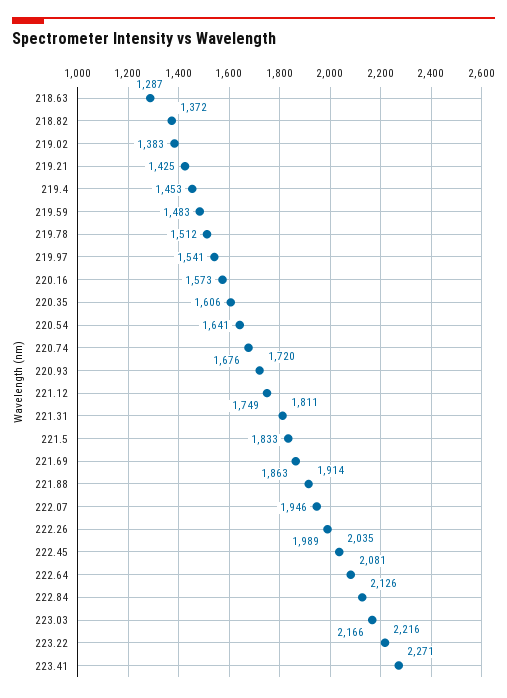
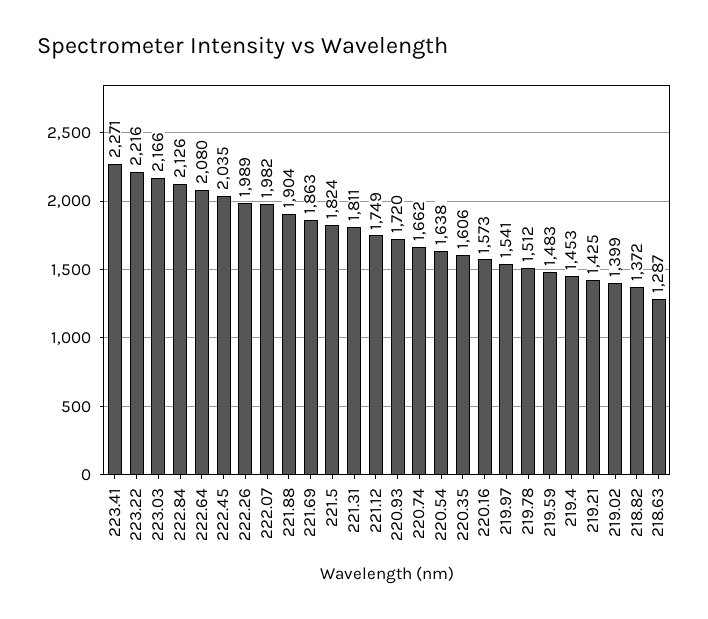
  {
    "218.63": 1287,
    "218.82": 1372,
-   "219.02": 1383,
+   "219.02": 1399,
    "219.21": 1425,
    "219.4": 1453,
    "219.59": 1483,
    "219.78": 1512,
    "219.97": 1541,
    "220.16": 1573,
    "220.35": 1606,
-   "220.54": 1641,
+   "220.54": 1638,
-   "220.74": 1676,
+   "220.74": 1662,
    "220.93": 1720,
    "221.12": 1749,
    "221.31": 1811,
-   "221.5": 1833,
+   "221.5": 1824,
    "221.69": 1863,
-   "221.88": 1914,
+   "221.88": 1904,
-   "222.07": 1946,
+   "222.07": 1982,
    "222.26": 1989,
    "222.45": 2035,
-   "222.64": 2081,
+   "222.64": 2080,
    "222.84": 2126,
    "223.03": 2166,
    "223.22": 2216,
    "223.41": 2271
  }

